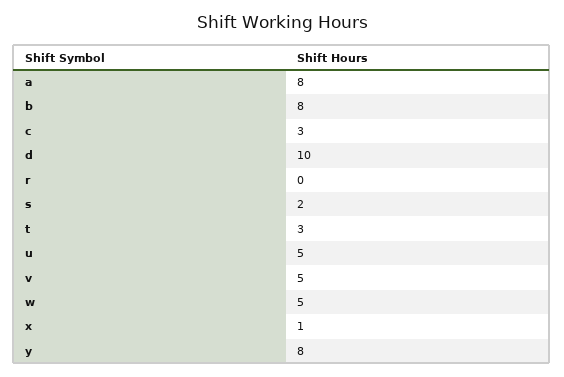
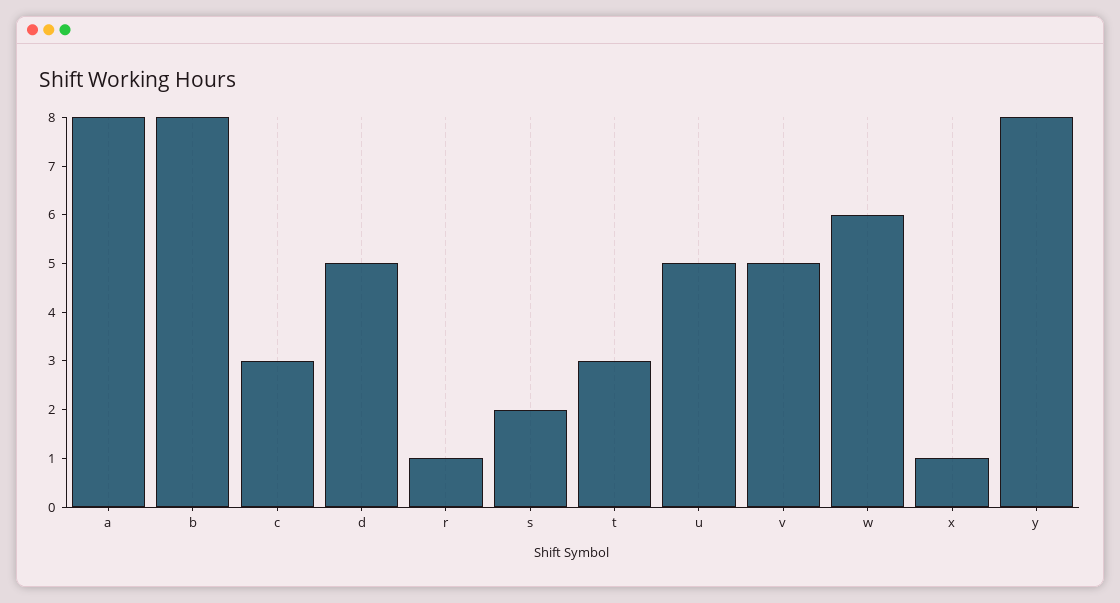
  {
    "a": 8,
    "b": 8,
    "c": 3,
-   "d": 10,
+   "d": 5,
-   "r": 0,
+   "r": 1,
    "s": 2,
    "t": 3,
    "u": 5,
    "v": 5,
-   "w": 5,
+   "w": 6,
    "x": 1,
    "y": 8
  }

